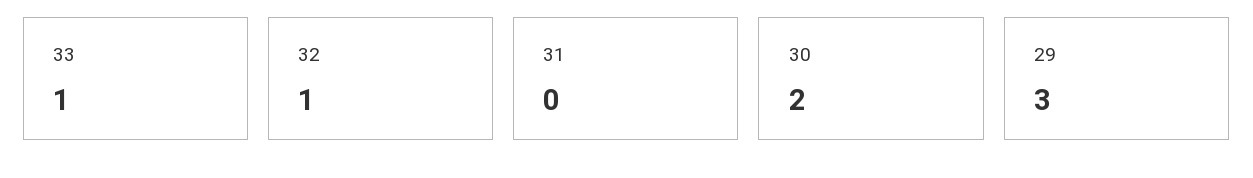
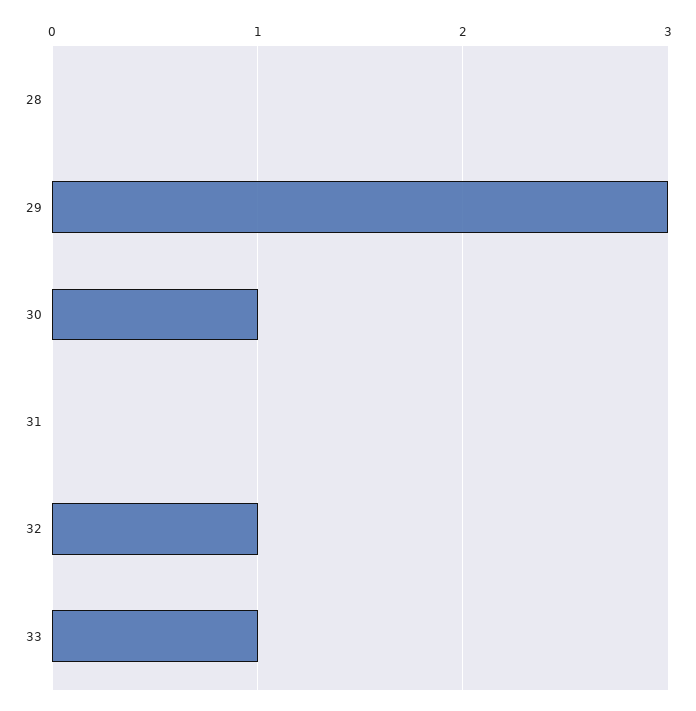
  {
    "33": 1,
    "32": 1,
    "31": 0,
-   "30": 2,
+   "30": 1,
-   "29": 3
+   "29": 3,
+   "28": 0
  }

